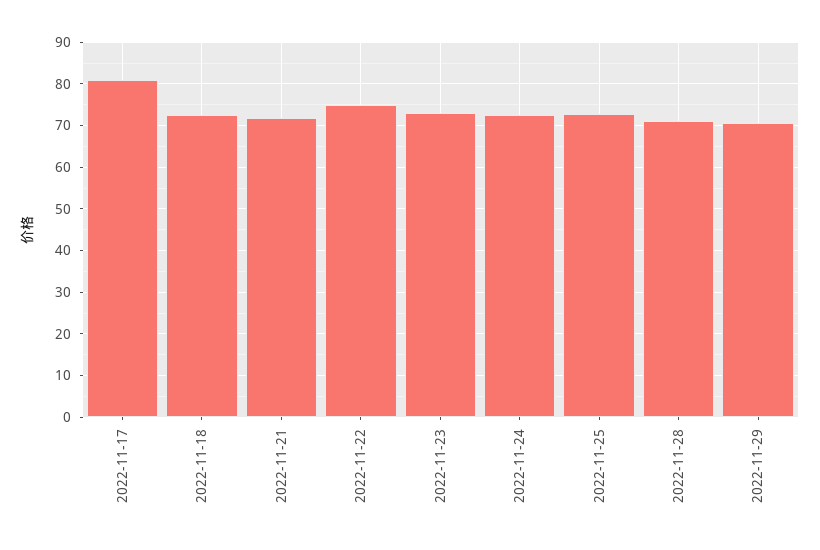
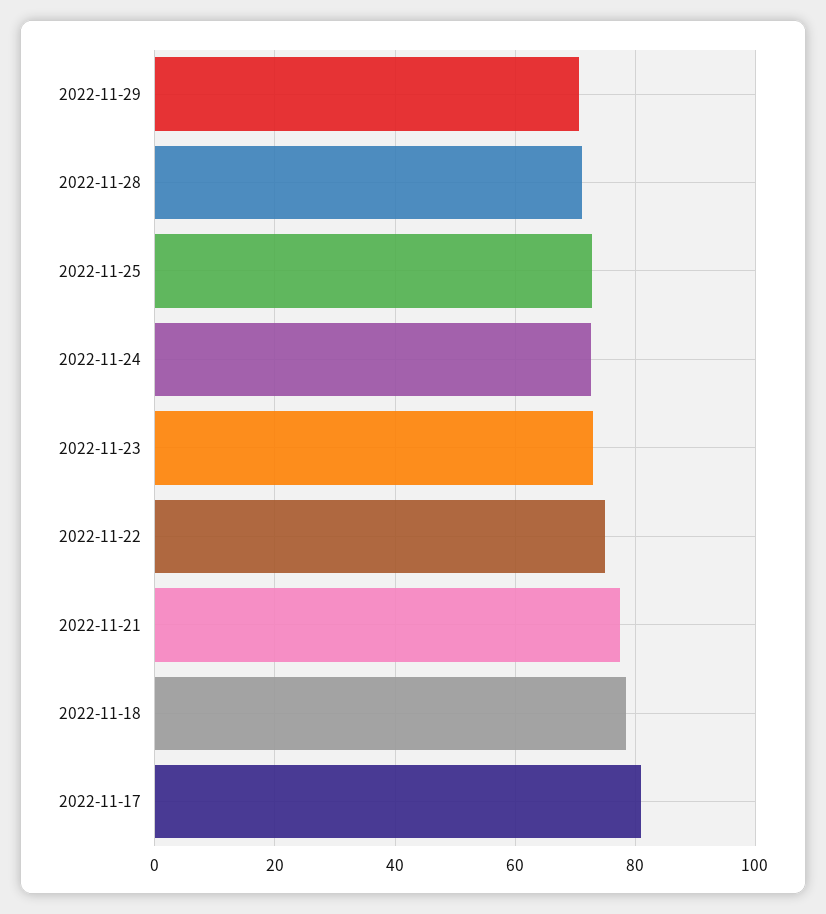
  {
    "2022-11-17": 80,
-   "2022-11-18": 72,
+   "2022-11-18": 78,
-   "2022-11-21": 72,
+   "2022-11-21": 78,
    "2022-11-22": 74,
    "2022-11-23": 72,
    "2022-11-24": 72,
    "2022-11-25": 72,
    "2022-11-28": 72,
    "2022-11-29": 70
  }

